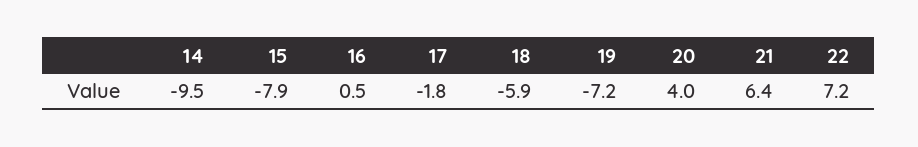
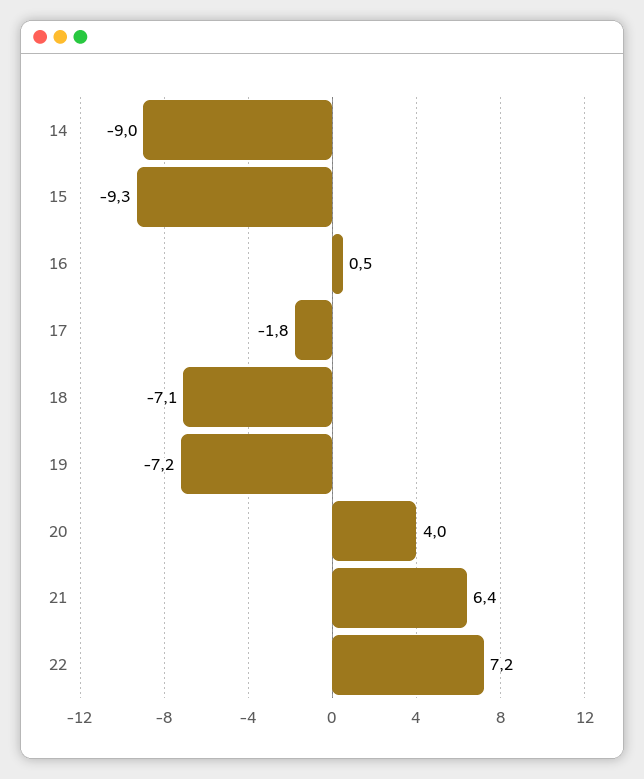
  {
-   "14": -9.5,
+   "14": -9,
-   "15": -7.9,
+   "15": -9.3,
    "16": 0.5,
    "17": -1.8,
-   "18": -5.9,
+   "18": -7.1,
    "19": -7.2,
    "20": 4,
    "21": 6.4,
    "22": 7.2
  }

